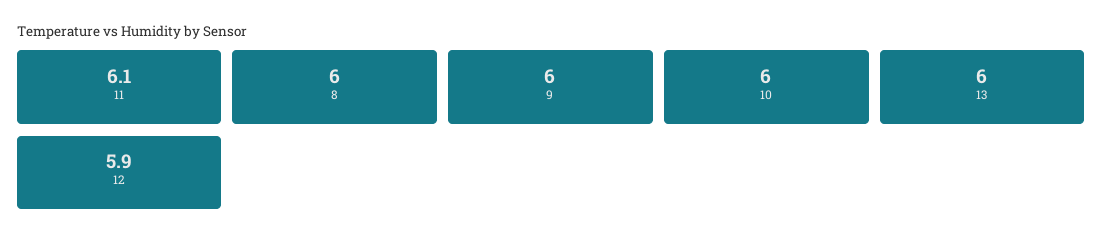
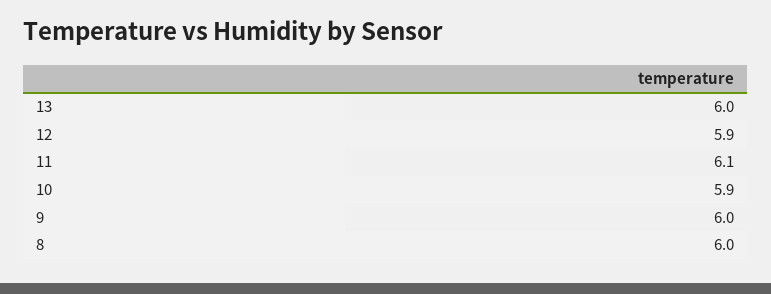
  {
    "11": 6.1,
    "8": 6,
    "9": 6,
-   "10": 6,
+   "10": 5.9,
    "13": 6,
    "12": 5.9
  }

